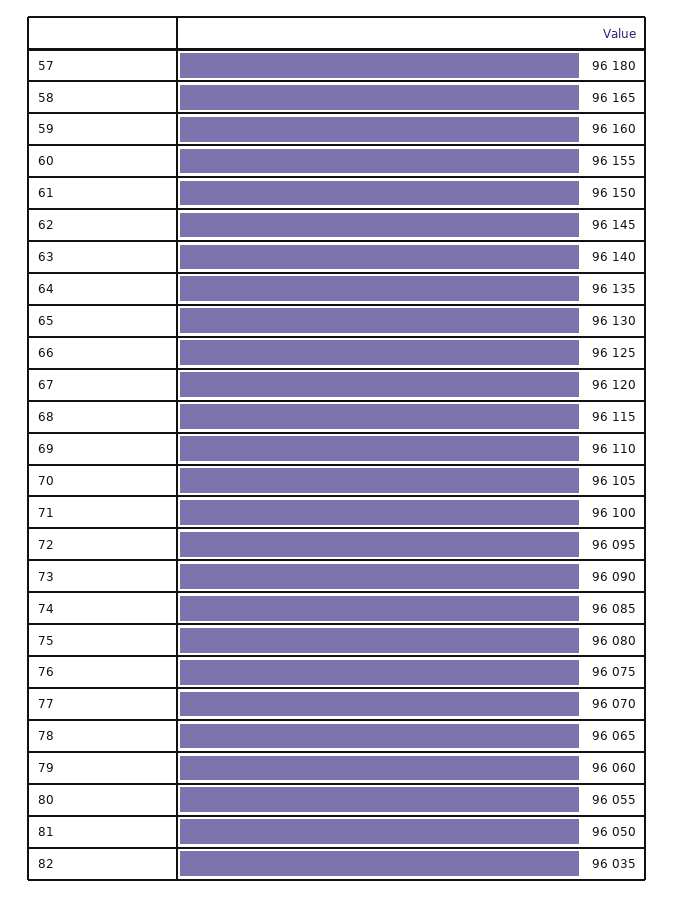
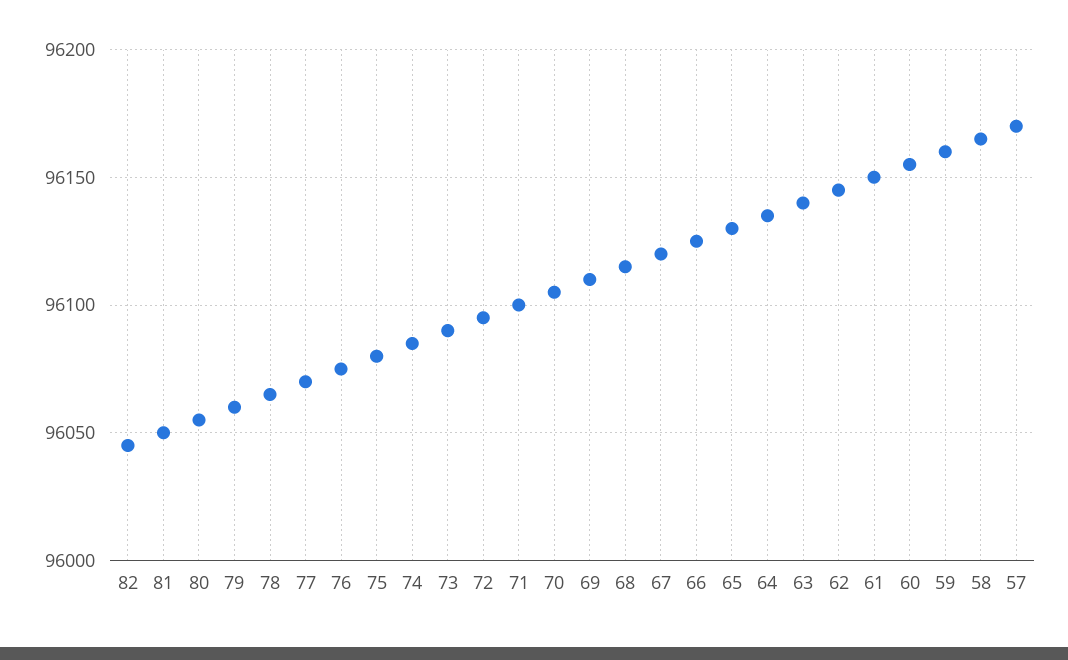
  {
-   "57": 96180,
+   "57": 96170,
    "58": 96165,
    "59": 96160,
    "60": 96155,
    "61": 96150,
    "62": 96145,
    "63": 96140,
    "64": 96135,
    "65": 96130,
    "66": 96125,
    "67": 96120,
    "68": 96115,
    "69": 96110,
    "70": 96105,
    "71": 96100,
    "72": 96095,
    "73": 96090,
    "74": 96085,
    "75": 96080,
    "76": 96075,
    "77": 96070,
    "78": 96065,
    "79": 96060,
    "80": 96055,
    "81": 96050,
-   "82": 96035
+   "82": 96045
  }

